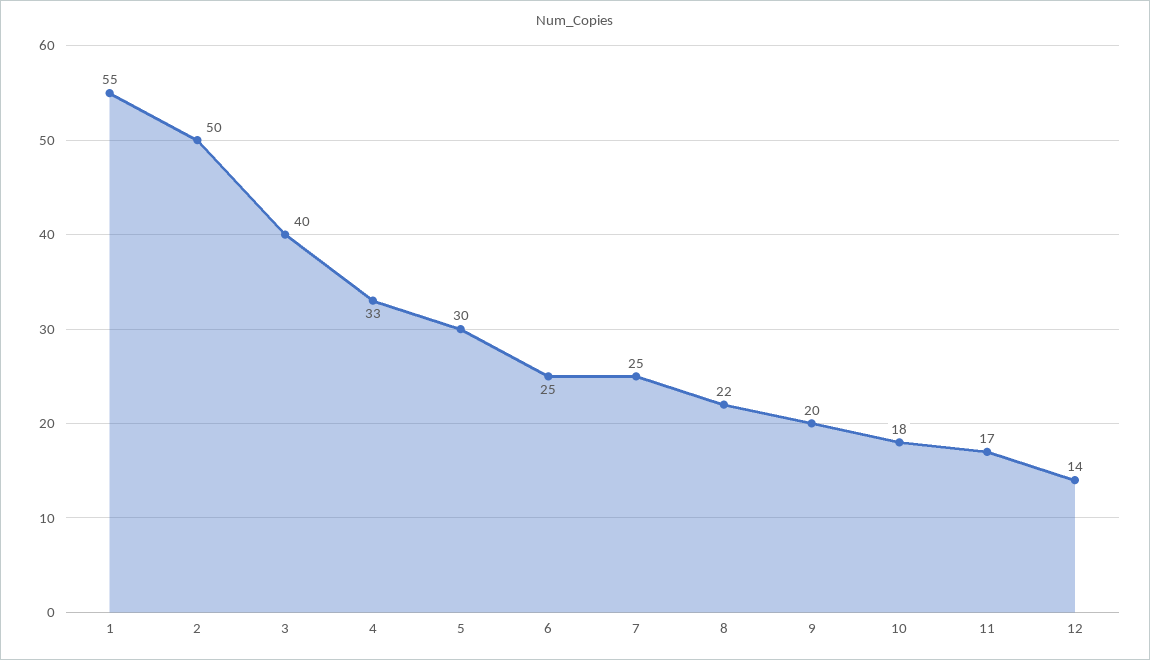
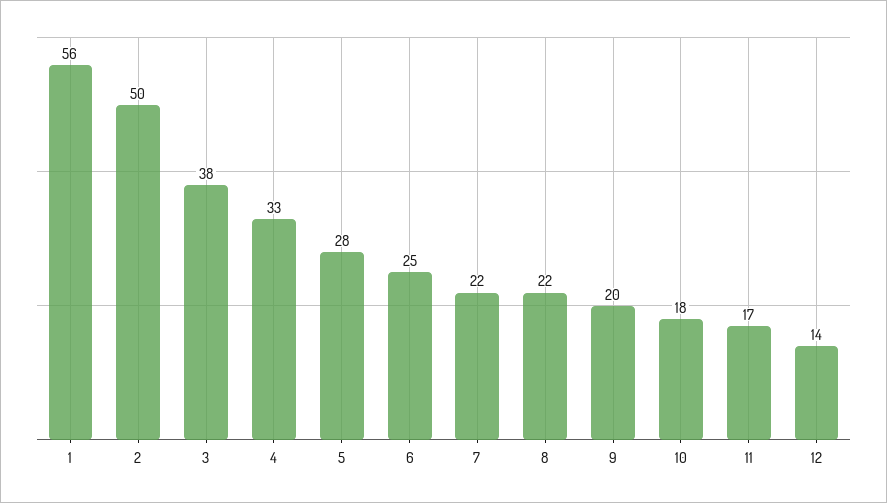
  {
-   "1": 55,
+   "1": 56,
    "2": 50,
-   "3": 40,
+   "3": 38,
    "4": 33,
-   "5": 30,
+   "5": 28,
    "6": 25,
-   "7": 25,
+   "7": 22,
    "8": 22,
    "9": 20,
    "10": 18,
    "11": 17,
    "12": 14
  }

